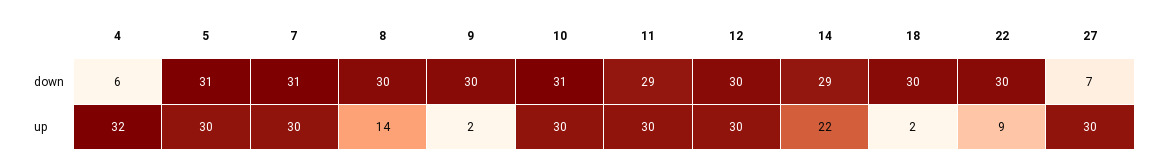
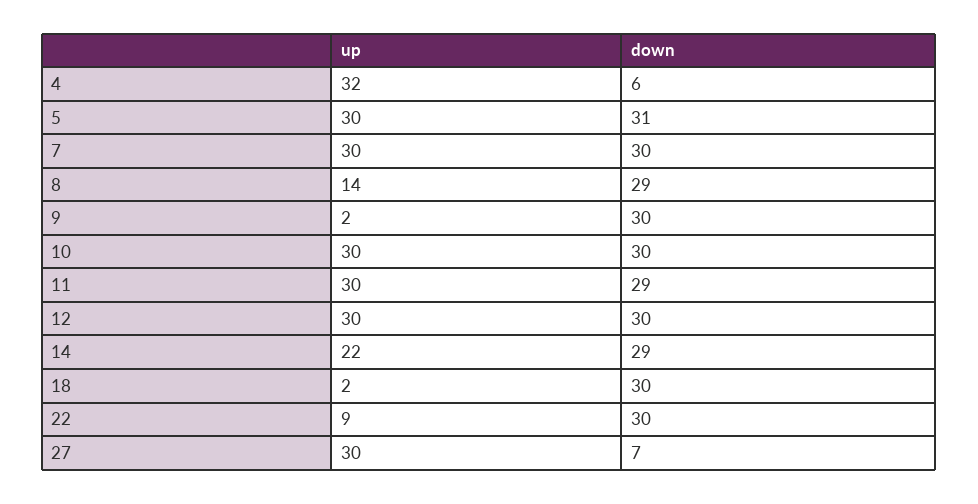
  {
    "4": {
      "down": 6,
      "up": 32
    },
    "5": {
      "down": 31,
      "up": 30
    },
    "7": {
-     "down": 31,
+     "down": 30,
      "up": 30
    },
    "8": {
-     "down": 30,
+     "down": 29,
      "up": 14
    },
    "9": {
      "down": 30,
      "up": 2
    },
    "10": {
-     "down": 31,
+     "down": 30,
      "up": 30
    },
    "11": {
      "down": 29,
      "up": 30
    },
    "12": {
      "down": 30,
      "up": 30
    },
    "14": {
      "down": 29,
      "up": 22
    },
    "18": {
      "down": 30,
      "up": 2
    },
    "22": {
      "down": 30,
      "up": 9
    },
    "27": {
      "down": 7,
      "up": 30
    }
  }

